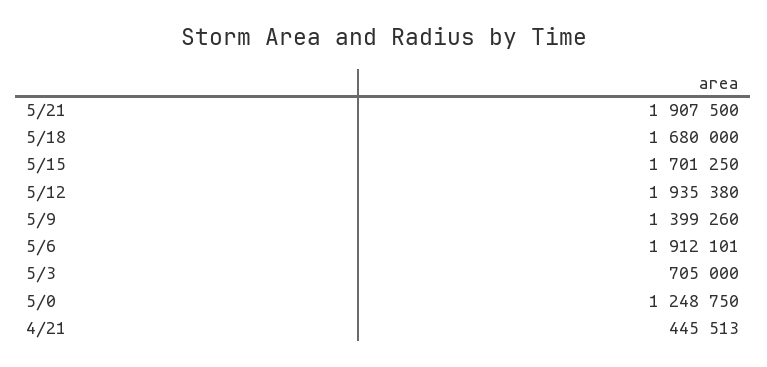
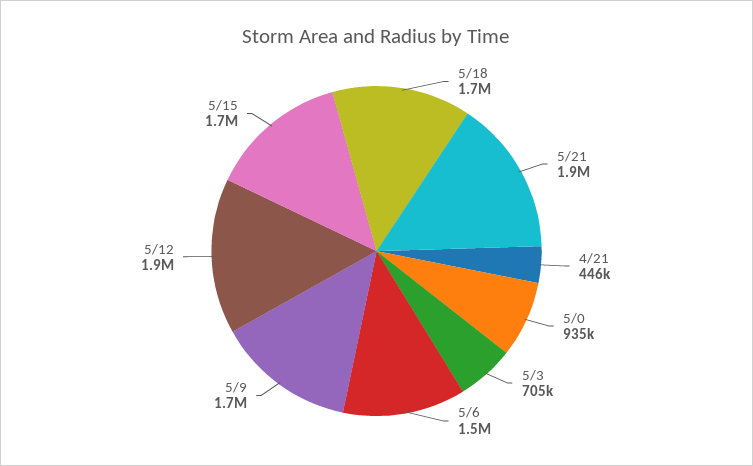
  {
    "5/21": 1907500,
    "5/18": 1680000,
    "5/15": 1701250,
    "5/12": 1935380,
-   "5/9": 1399260,
+   "5/9": 1700000,
-   "5/6": 1912101,
+   "5/6": 1500000,
    "5/3": 705000,
-   "5/0": 1248750,
+   "5/0": 935000,
    "4/21": 445513
  }

